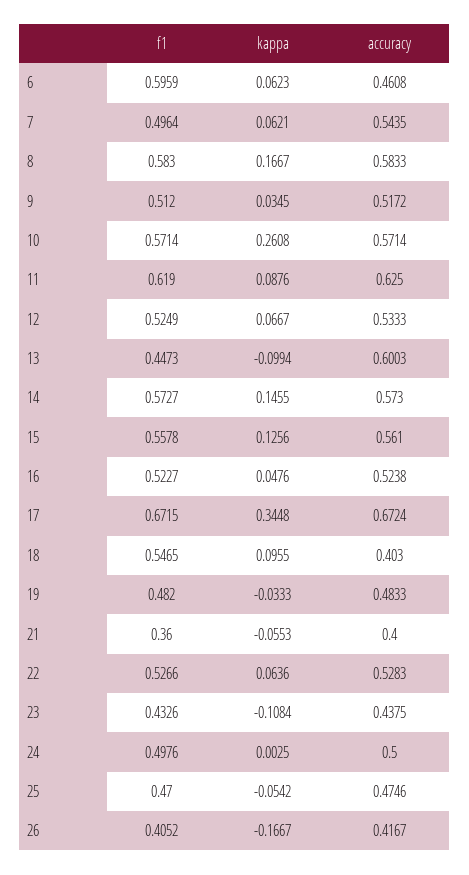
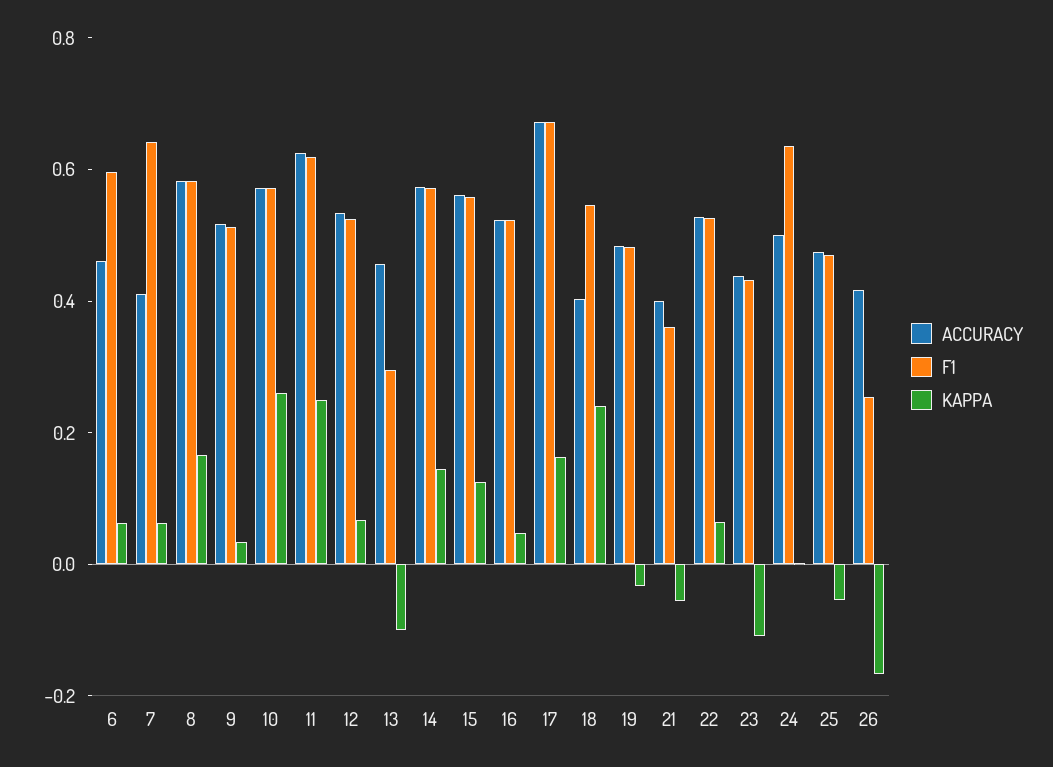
  {
    "f1": {
      "6": 0.5959,
-     "7": 0.4964,
+     "7": 0.65,
      "8": 0.583,
      "9": 0.512,
      "10": 0.5714,
      "11": 0.619,
      "12": 0.5249,
-     "13": 0.4473,
+     "13": 0.3,
      "14": 0.5727,
      "15": 0.5578,
      "16": 0.5227,
      "17": 0.6715,
      "18": 0.5465,
      "19": 0.482,
      "21": 0.36,
      "22": 0.5266,
      "23": 0.4326,
-     "24": 0.4976,
+     "24": 0.65,
      "25": 0.47,
-     "26": 0.4052
+     "26": 0.25
    },
    "kappa": {
      "6": 0.0623,
      "7": 0.0621,
      "8": 0.1667,
      "9": 0.0345,
      "10": 0.2608,
-     "11": 0.0876,
+     "11": 0.25,
      "12": 0.0667,
      "13": -0.0994,
      "14": 0.1455,
      "15": 0.1256,
      "16": 0.0476,
-     "17": 0.3448,
+     "17": 0.15,
-     "18": 0.0955,
+     "18": 0.25,
      "19": -0.0333,
      "21": -0.0553,
      "22": 0.0636,
      "23": -0.1084,
      "24": 0.0025,
      "25": -0.0542,
      "26": -0.1667
    },
    "accuracy": {
      "6": 0.4608,
-     "7": 0.5435,
+     "7": 0.4,
      "8": 0.5833,
      "9": 0.5172,
      "10": 0.5714,
      "11": 0.625,
      "12": 0.5333,
-     "13": 0.6003,
+     "13": 0.45,
      "14": 0.573,
      "15": 0.561,
      "16": 0.5238,
      "17": 0.6724,
      "18": 0.403,
      "19": 0.4833,
      "21": 0.4,
      "22": 0.5283,
      "23": 0.4375,
      "24": 0.5,
      "25": 0.4746,
      "26": 0.4167
    }
  }

